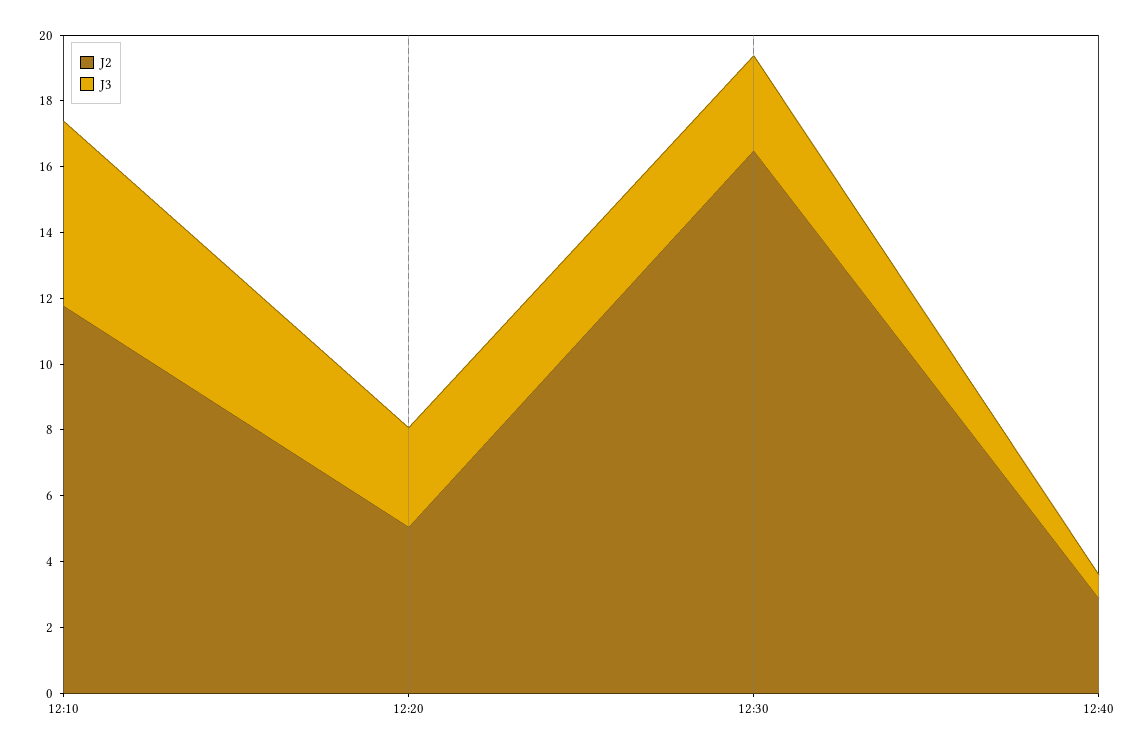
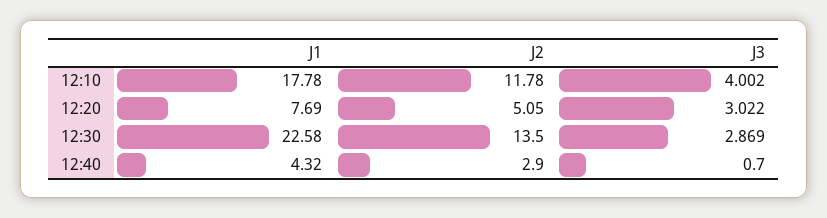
  {
    "J2": {
      "12:10": 11.78,
      "12:20": 5.05,
-     "12:30": 16.5,
+     "12:30": 13.5,
      "12:40": 2.9
    },
    "J3": {
-     "12:10": 5.5,
+     "12:10": 4.002,
      "12:20": 3.022,
      "12:30": 2.869,
      "12:40": 0.7
-   }
+   },
+   "J1": {
+     "12:10": 17.78,
+     "12:20": 7.69,
+     "12:30": 22.58,
+     "12:40": 4.32
+   }
  }

